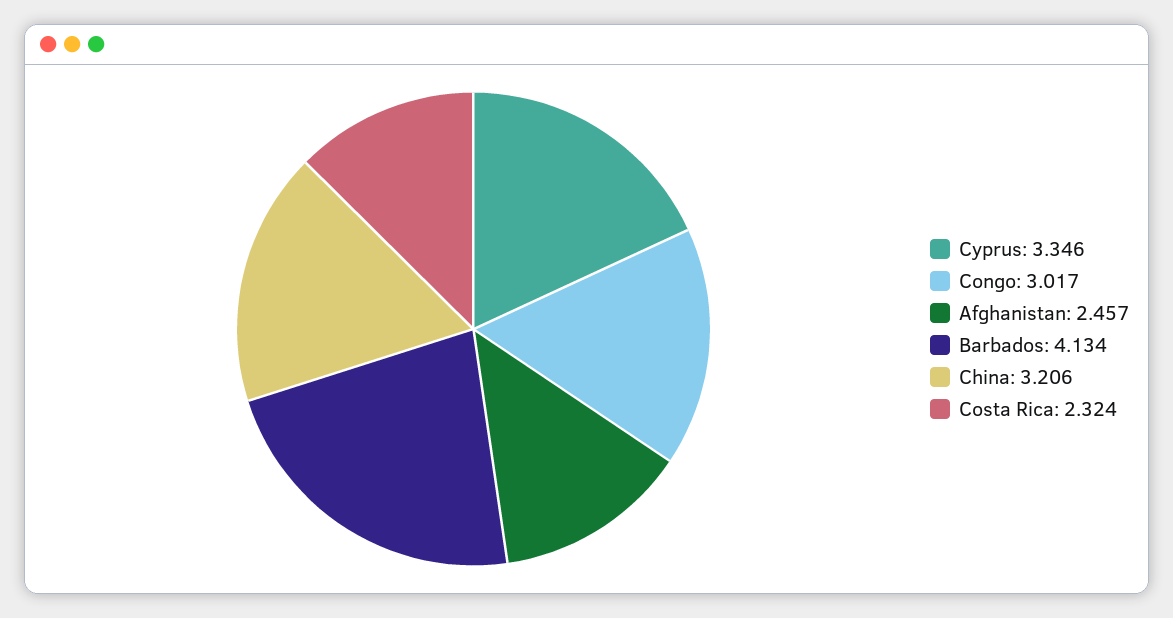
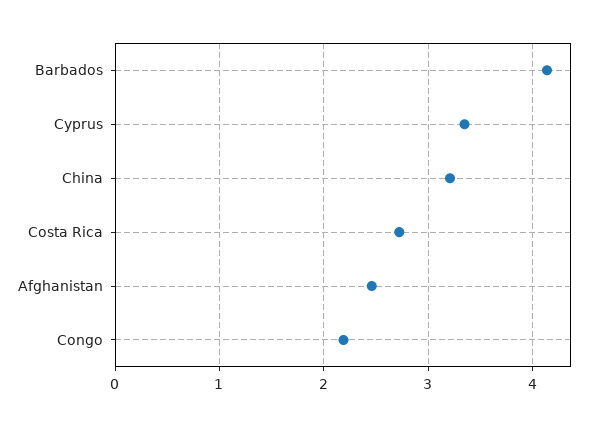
  {
    "Cyprus": 3.346,
-   "Congo": 3.017,
+   "Congo": 2.2,
    "Afghanistan": 2.457,
    "Barbados": 4.134,
    "China": 3.206,
-   "Costa Rica": 2.324
+   "Costa Rica": 2.7
  }

